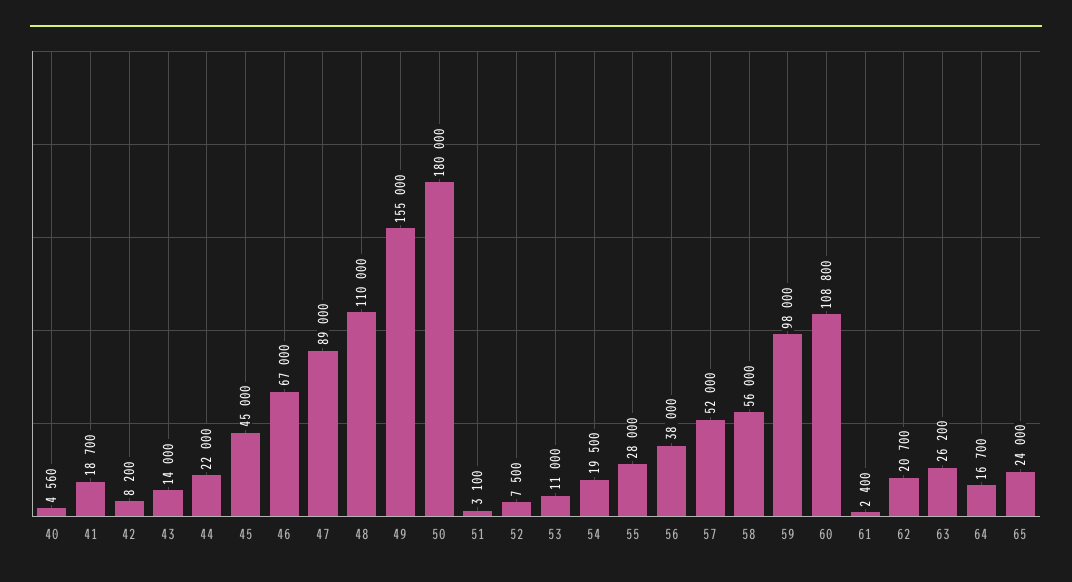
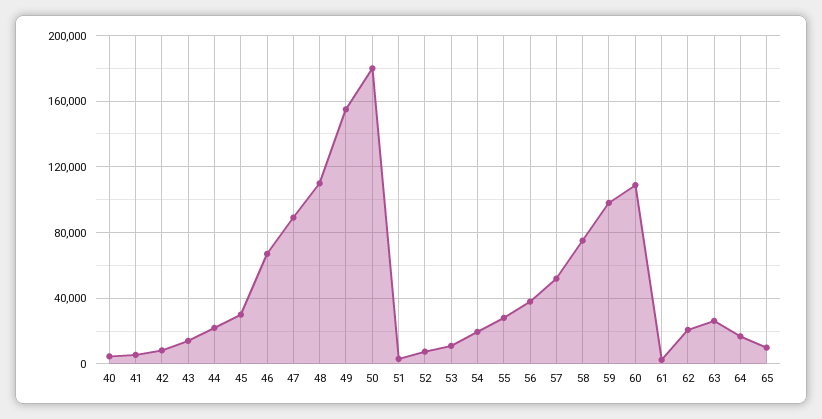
  {
    "40": 4560,
-   "41": 18700,
+   "41": 5000,
    "42": 8200,
    "43": 14000,
    "44": 22000,
-   "45": 45000,
+   "45": 30000,
    "46": 67000,
    "47": 89000,
    "48": 110000,
    "49": 155000,
    "50": 180000,
    "51": 3100,
    "52": 7500,
    "53": 11000,
    "54": 19500,
    "55": 28000,
    "56": 38000,
    "57": 52000,
-   "58": 56000,
+   "58": 75000,
    "59": 98000,
    "60": 108800,
    "61": 2400,
    "62": 20700,
    "63": 26200,
    "64": 16700,
-   "65": 24000
+   "65": 10000
  }

